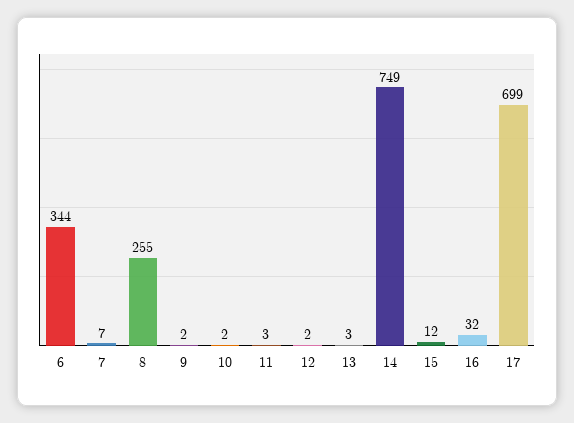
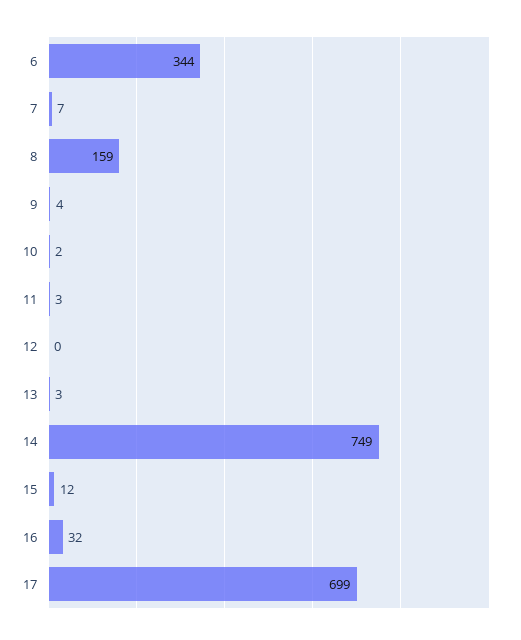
  {
    "6": 344,
    "7": 7,
-   "8": 255,
+   "8": 159,
-   "9": 2,
+   "9": 4,
    "10": 2,
    "11": 3,
-   "12": 2,
+   "12": 0,
    "13": 3,
    "14": 749,
    "15": 12,
    "16": 32,
    "17": 699
  }

